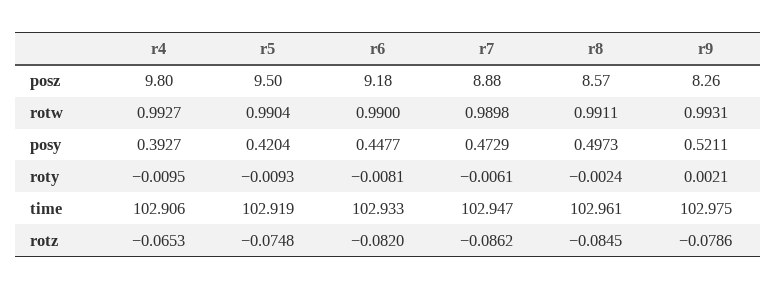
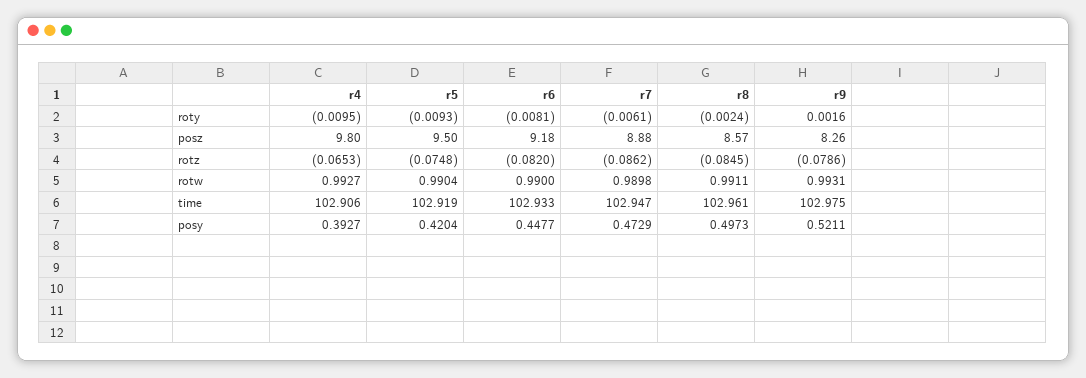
  {
    "r4": {
      "posz": 9.8,
      "rotw": 0.9927,
      "posy": 0.3927,
      "roty": -0.0095,
      "time": 102.906,
      "rotz": -0.0653
    },
    "r5": {
      "posz": 9.5,
      "rotw": 0.9904,
      "posy": 0.4204,
      "roty": -0.0093,
      "time": 102.919,
      "rotz": -0.0748
    },
    "r6": {
      "posz": 9.18,
      "rotw": 0.99,
      "posy": 0.4477,
      "roty": -0.0081,
      "time": 102.933,
      "rotz": -0.082
    },
    "r7": {
      "posz": 8.88,
      "rotw": 0.9898,
      "posy": 0.4729,
      "roty": -0.0061,
      "time": 102.947,
      "rotz": -0.0862
    },
    "r8": {
      "posz": 8.57,
      "rotw": 0.9911,
      "posy": 0.4973,
      "roty": -0.0024,
      "time": 102.961,
      "rotz": -0.0845
    },
    "r9": {
      "posz": 8.26,
      "rotw": 0.9931,
      "posy": 0.5211,
-     "roty": 0.0021,
+     "roty": 0.0016,
      "time": 102.975,
      "rotz": -0.0786
    }
  }

